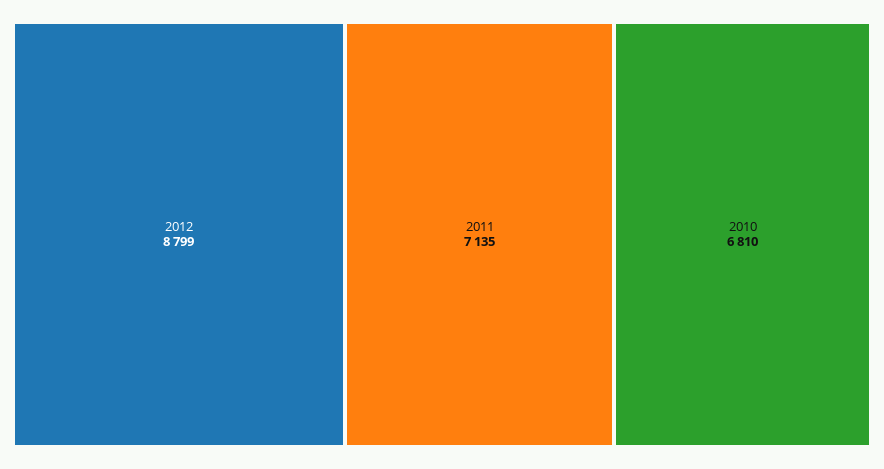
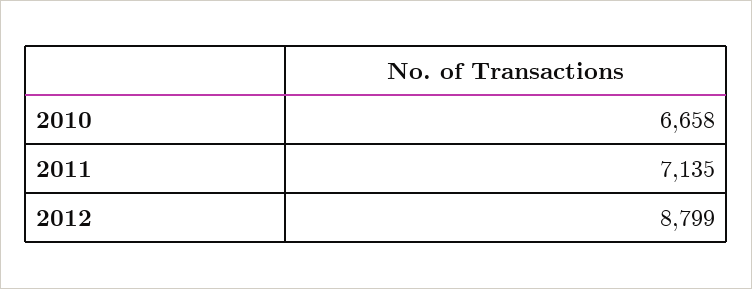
  {
    "2012": 8799,
    "2011": 7135,
-   "2010": 6810
+   "2010": 6658
  }

